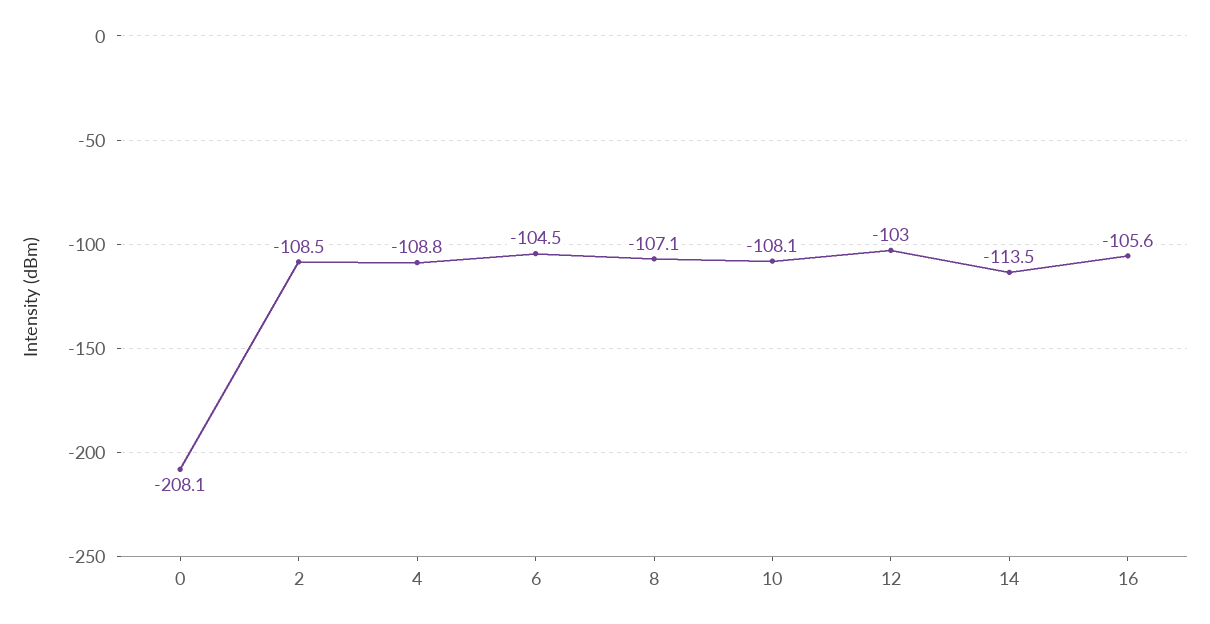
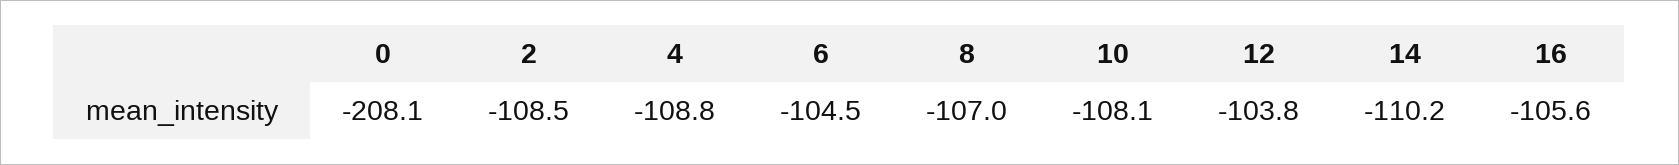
  {
    "0": -208.1,
    "2": -108.5,
    "4": -108.8,
    "6": -104.5,
-   "8": -107.1,
+   "8": -107,
    "10": -108.1,
-   "12": -103,
+   "12": -103.8,
-   "14": -113.5,
+   "14": -110.2,
    "16": -105.6
  }

